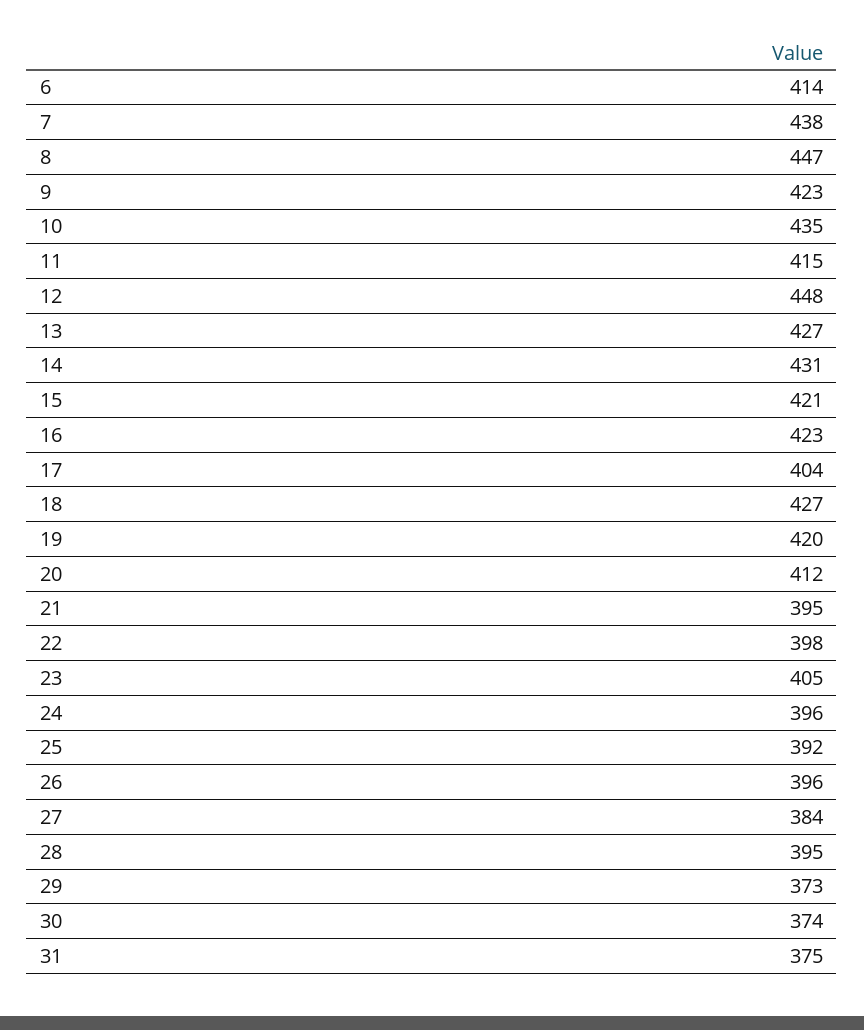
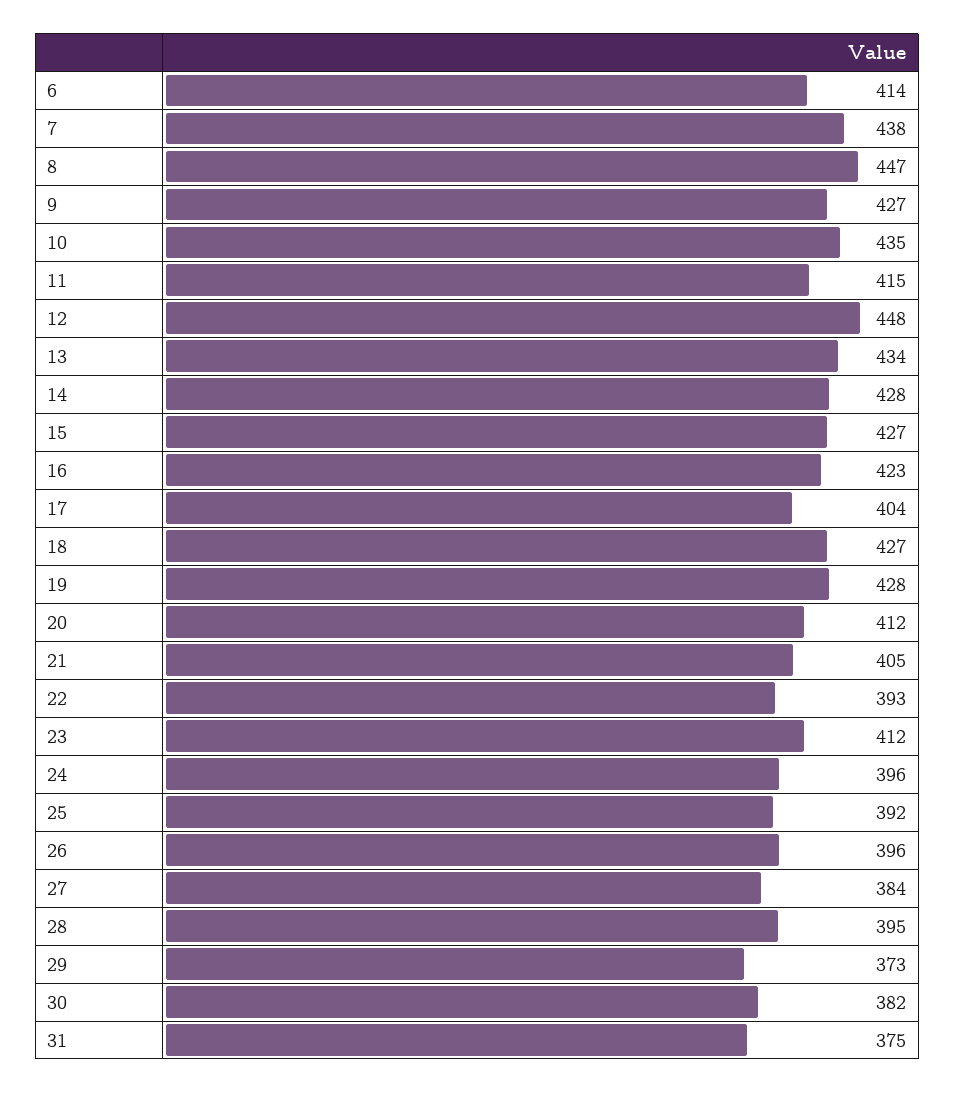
  {
    "6": 414,
    "7": 438,
    "8": 447,
-   "9": 423,
+   "9": 427,
    "10": 435,
    "11": 415,
    "12": 448,
-   "13": 427,
+   "13": 434,
-   "14": 431,
+   "14": 428,
-   "15": 421,
+   "15": 427,
    "16": 423,
    "17": 404,
    "18": 427,
-   "19": 420,
+   "19": 428,
    "20": 412,
-   "21": 395,
+   "21": 405,
-   "22": 398,
+   "22": 393,
-   "23": 405,
+   "23": 412,
    "24": 396,
    "25": 392,
    "26": 396,
    "27": 384,
    "28": 395,
    "29": 373,
-   "30": 374,
+   "30": 382,
    "31": 375
  }

